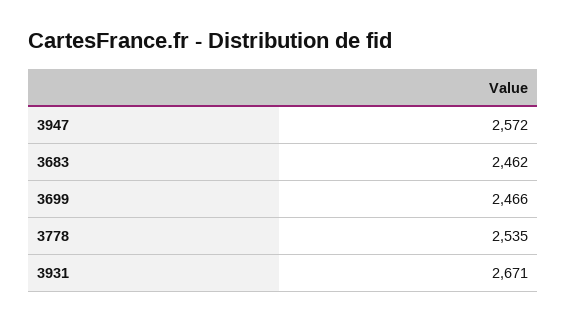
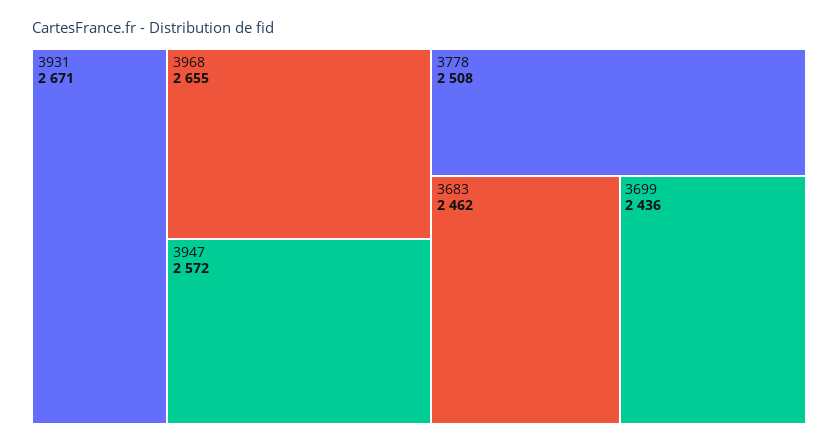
  {
    "3947": 2572,
    "3683": 2462,
-   "3699": 2466,
+   "3699": 2436,
-   "3778": 2535,
+   "3778": 2508,
-   "3931": 2671
+   "3931": 2671,
+   "3968": 2655
  }

